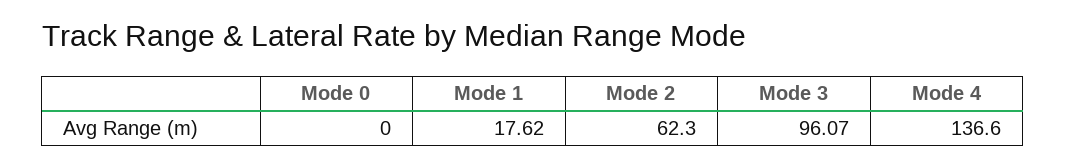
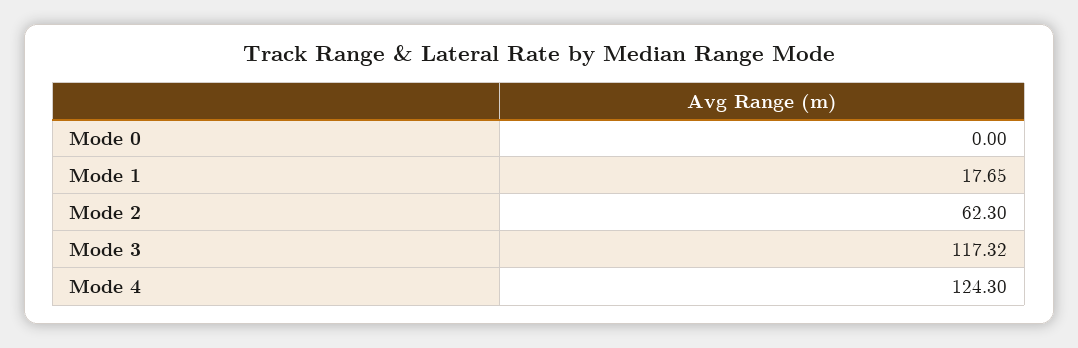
  {
    "Mode 0": 0,
-   "Mode 1": 17.62,
+   "Mode 1": 17.65,
    "Mode 2": 62.3,
-   "Mode 3": 96.07,
+   "Mode 3": 117.32,
-   "Mode 4": 136.6
+   "Mode 4": 124.3
  }

